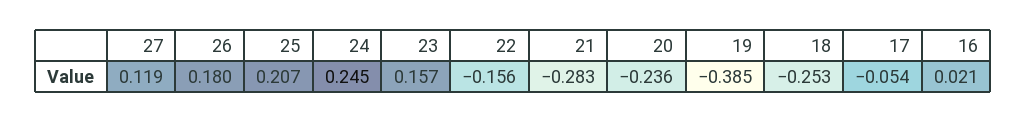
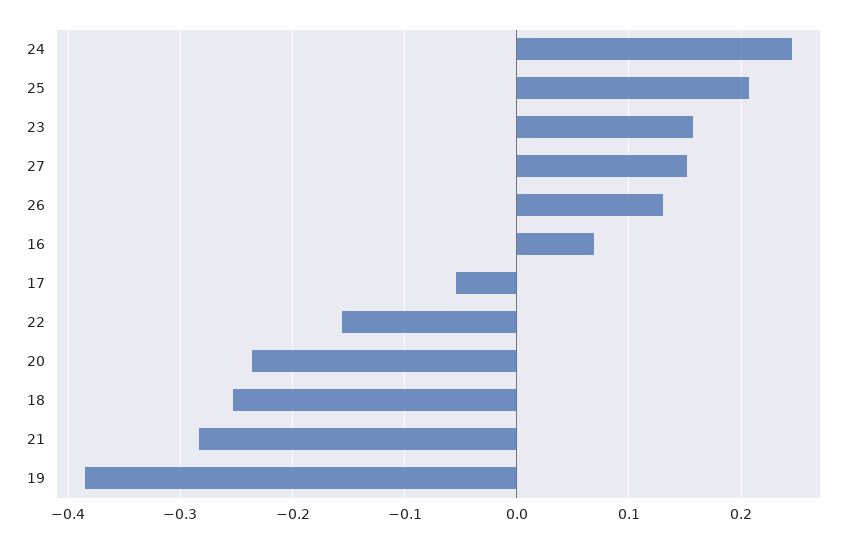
  {
-   "27": 0.119,
+   "27": 0.15,
-   "26": 0.18,
+   "26": 0.13,
    "25": 0.207,
    "24": 0.245,
    "23": 0.157,
    "22": -0.156,
    "21": -0.283,
    "20": -0.236,
    "19": -0.385,
    "18": -0.253,
    "17": -0.054,
-   "16": 0.021
+   "16": 0.07
  }

